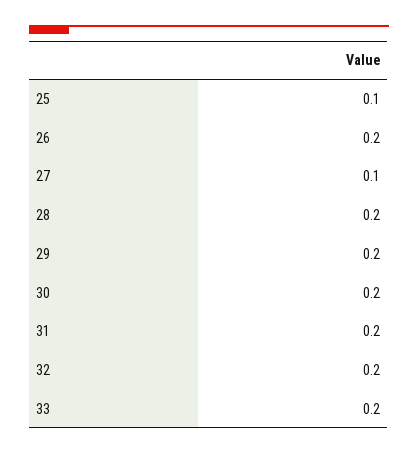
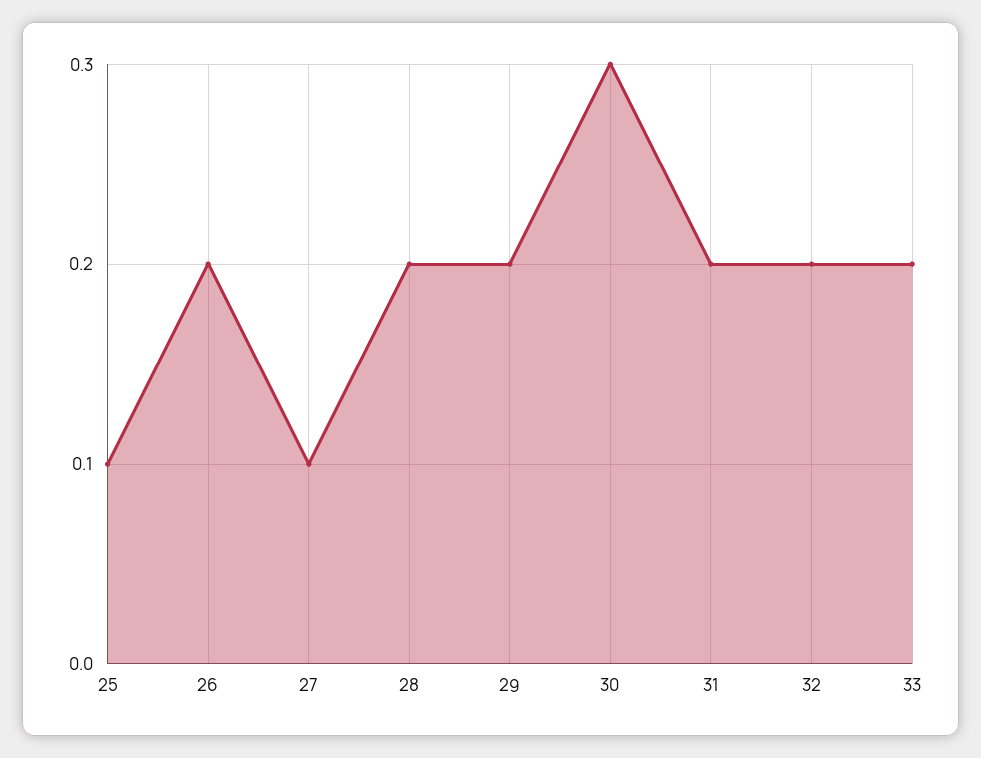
  {
    "25": 0.1,
    "26": 0.2,
    "27": 0.1,
    "28": 0.2,
    "29": 0.2,
-   "30": 0.2,
+   "30": 0.3,
    "31": 0.2,
    "32": 0.2,
    "33": 0.2
  }

